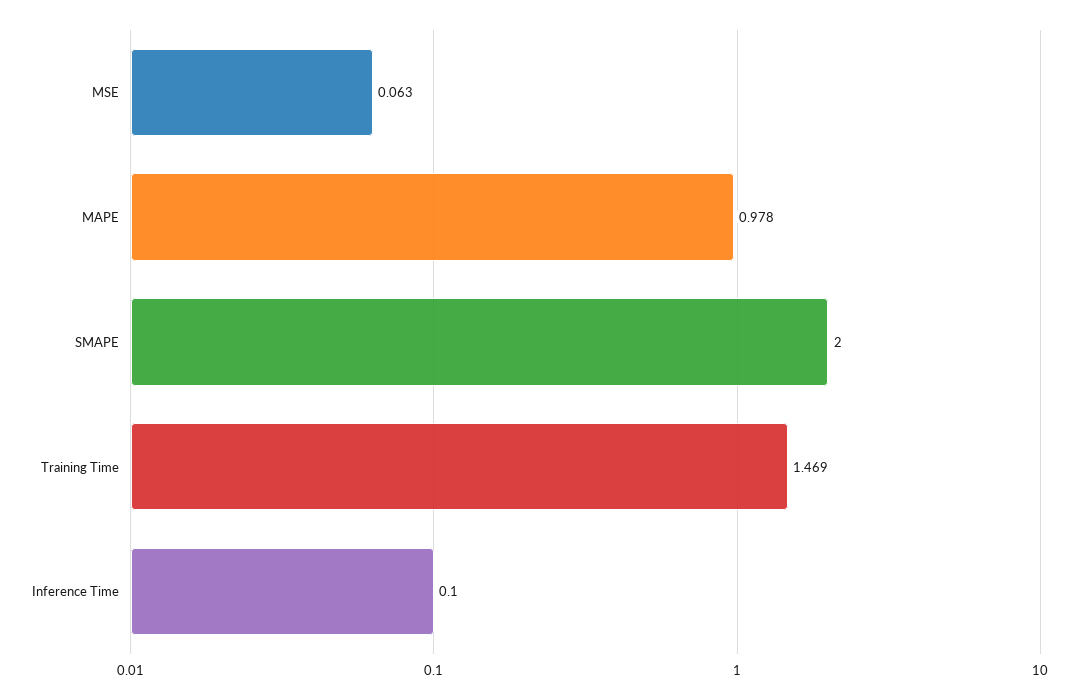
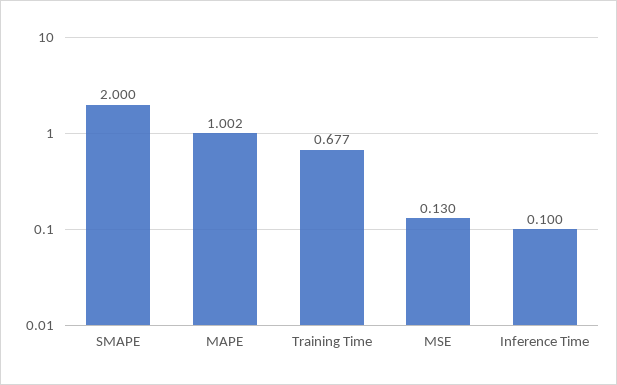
  {
-   "MSE": 0.063,
+   "MSE": 0.13,
-   "MAPE": 0.978,
+   "MAPE": 1.002,
    "SMAPE": 2,
-   "Training Time": 1.469,
+   "Training Time": 0.677,
    "Inference Time": 0.1
  }

